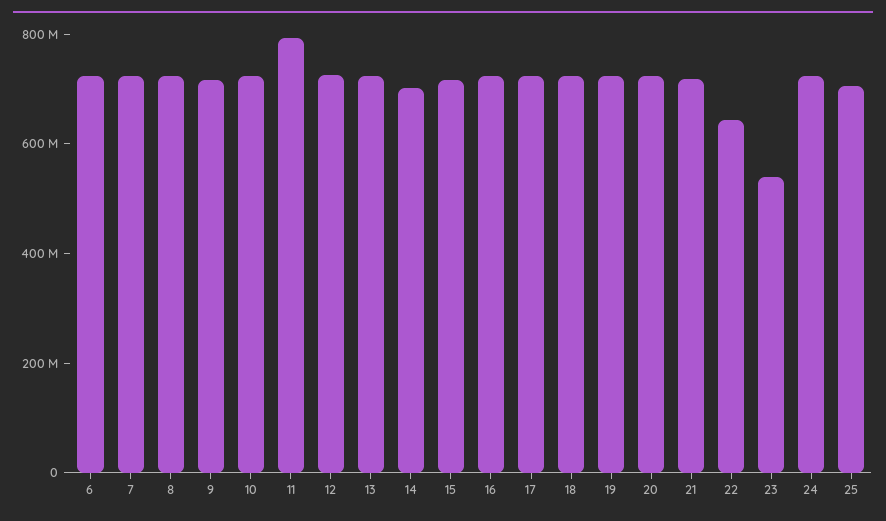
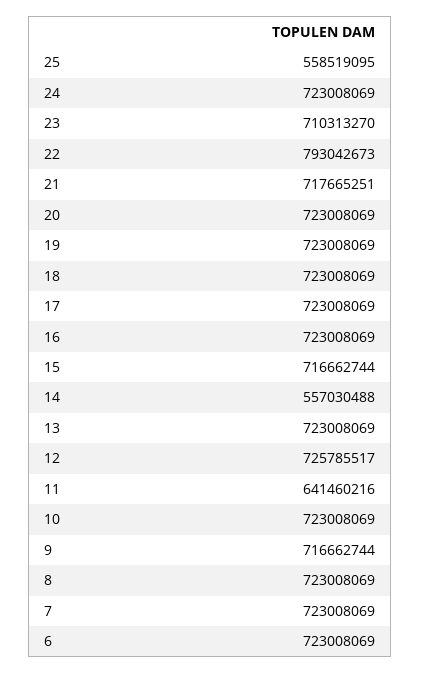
  {
    "6": 723008069,
    "7": 723008069,
    "8": 723008069,
    "9": 716662744,
    "10": 723008069,
-   "11": 800000000,
+   "11": 641460216,
    "12": 725785517,
    "13": 723008069,
-   "14": 700000000,
+   "14": 557030488,
    "15": 716662744,
    "16": 723008069,
    "17": 723008069,
    "18": 723008069,
    "19": 723008069,
    "20": 723008069,
    "21": 717665251,
-   "22": 650000000,
+   "22": 793042673,
-   "23": 550000000,
+   "23": 710313270,
    "24": 723008069,
-   "25": 700000000
+   "25": 558519095
  }

